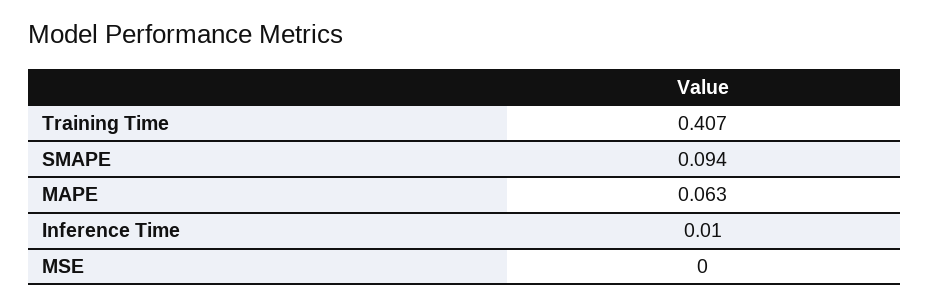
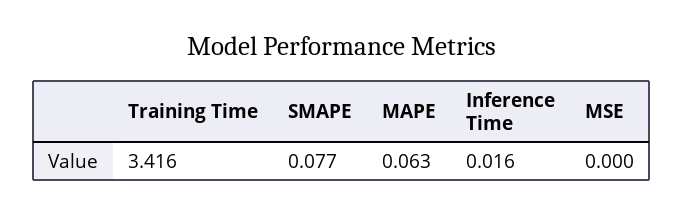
  {
-   "Training Time": 0.407,
+   "Training Time": 3.416,
-   "SMAPE": 0.094,
+   "SMAPE": 0.077,
    "MAPE": 0.063,
-   "Inference Time": 0.01,
+   "Inference Time": 0.016,
    "MSE": 0
  }

